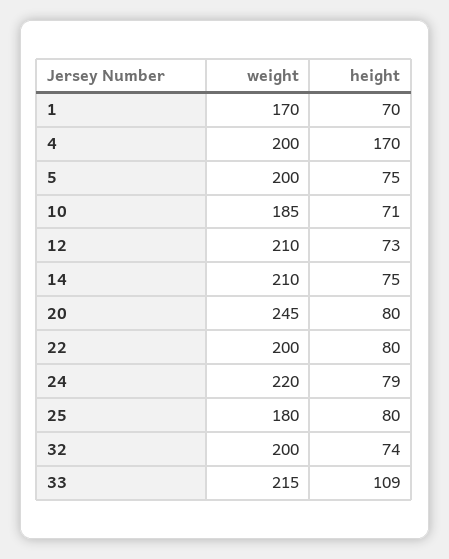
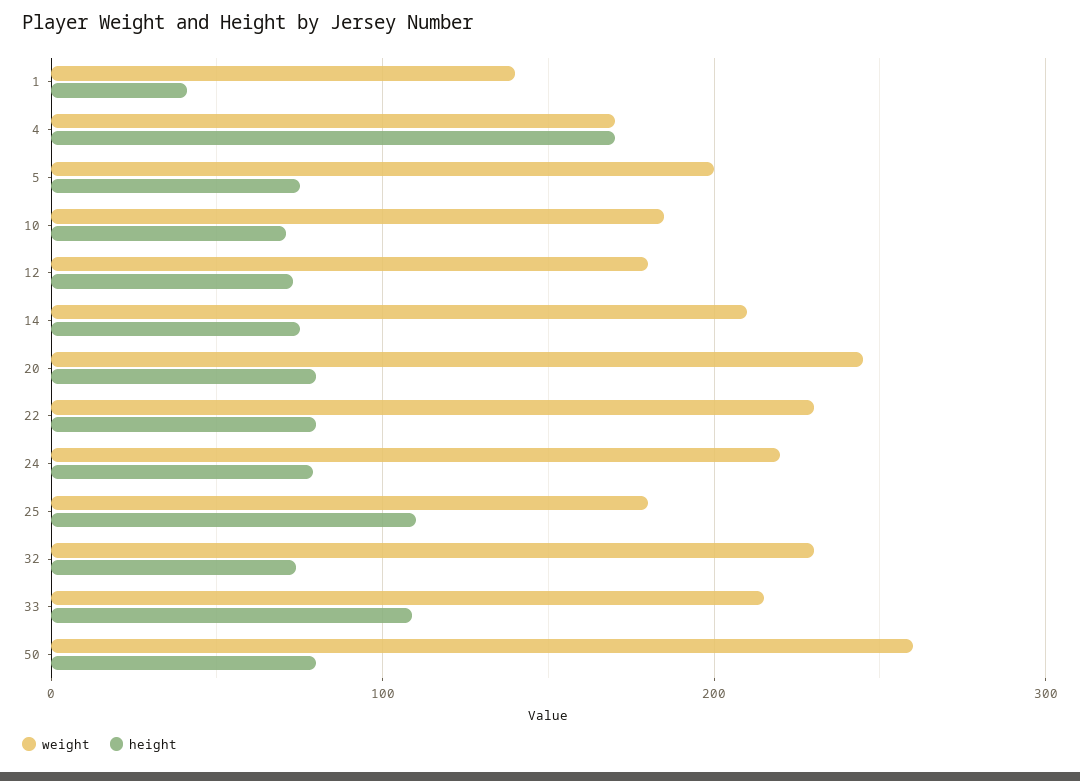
  {
    "weight": {
-     "1": 170,
+     "1": 140,
-     "4": 200,
+     "4": 170,
      "5": 200,
      "10": 185,
-     "12": 210,
+     "12": 180,
      "14": 210,
      "20": 245,
-     "22": 200,
+     "22": 230,
      "24": 220,
      "25": 180,
-     "32": 200,
+     "32": 230,
-     "33": 215
+     "33": 215,
+     "50": 260
    },
    "height": {
-     "1": 70,
+     "1": 40,
      "4": 170,
      "5": 75,
      "10": 71,
      "12": 73,
      "14": 75,
      "20": 80,
      "22": 80,
      "24": 79,
-     "25": 80,
+     "25": 110,
      "32": 74,
-     "33": 109
+     "33": 109,
+     "50": 80
    }
  }

